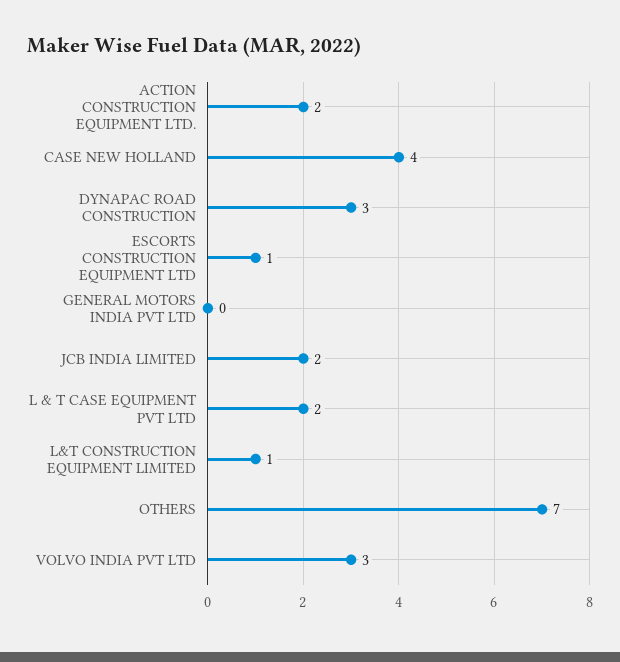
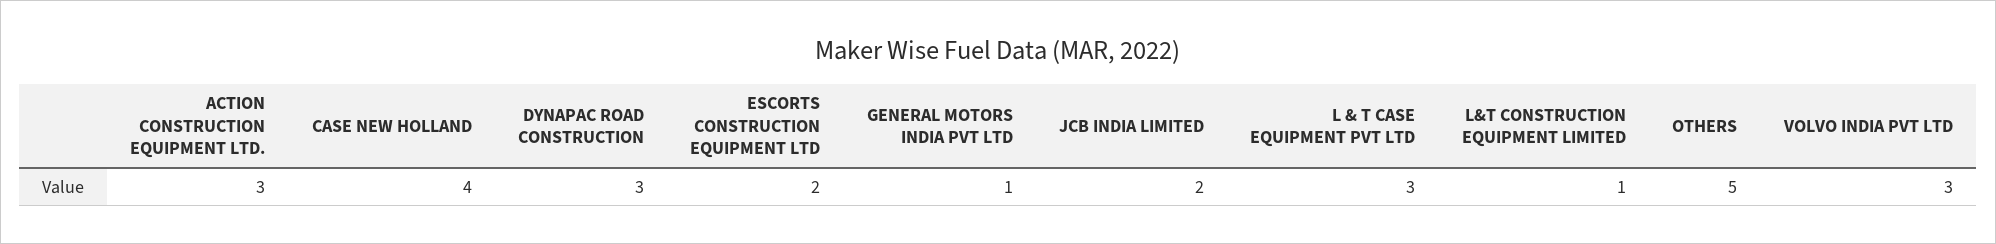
  {
-   "ACTION CONSTRUCTION EQUIPMENT LTD.": 2,
+   "ACTION CONSTRUCTION EQUIPMENT LTD.": 3,
    "CASE NEW HOLLAND": 4,
    "DYNAPAC ROAD CONSTRUCTION": 3,
-   "ESCORTS CONSTRUCTION EQUIPMENT LTD": 1,
+   "ESCORTS CONSTRUCTION EQUIPMENT LTD": 2,
-   "GENERAL MOTORS INDIA PVT LTD": 0,
+   "GENERAL MOTORS INDIA PVT LTD": 1,
    "JCB INDIA LIMITED": 2,
-   "L & T CASE EQUIPMENT PVT LTD": 2,
+   "L & T CASE EQUIPMENT PVT LTD": 3,
    "L&T CONSTRUCTION EQUIPMENT LIMITED": 1,
-   "OTHERS": 7,
+   "OTHERS": 5,
    "VOLVO INDIA PVT LTD": 3
  }

